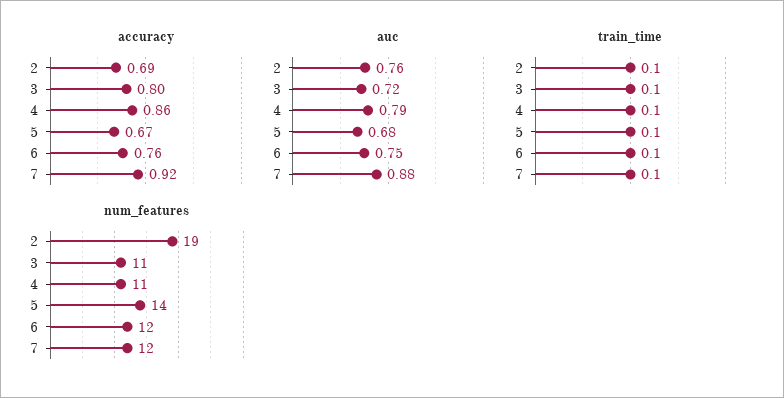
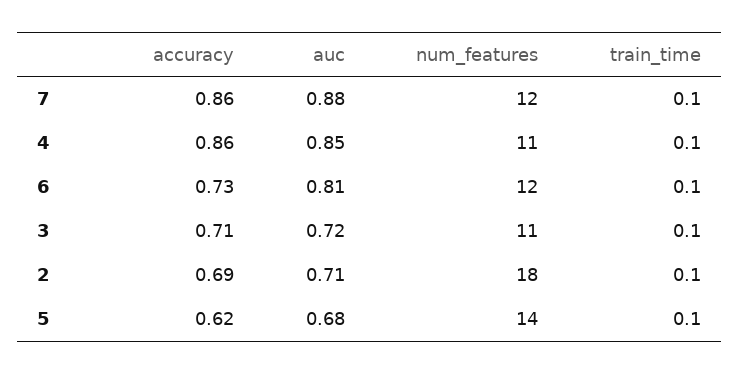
  {
    "accuracy": {
      "2": 0.69,
-     "3": 0.8,
+     "3": 0.71,
      "4": 0.86,
-     "5": 0.67,
+     "5": 0.62,
-     "6": 0.76,
+     "6": 0.73,
-     "7": 0.92
+     "7": 0.86
    },
    "auc": {
-     "2": 0.76,
+     "2": 0.71,
      "3": 0.72,
-     "4": 0.79,
+     "4": 0.85,
      "5": 0.68,
-     "6": 0.75,
+     "6": 0.81,
      "7": 0.88
    },
    "train_time": {
      "2": 0.1,
      "3": 0.1,
      "4": 0.1,
      "5": 0.1,
      "6": 0.1,
      "7": 0.1
    },
    "num_features": {
-     "2": 19,
+     "2": 18,
      "3": 11,
      "4": 11,
      "5": 14,
      "6": 12,
      "7": 12
    }
  }

